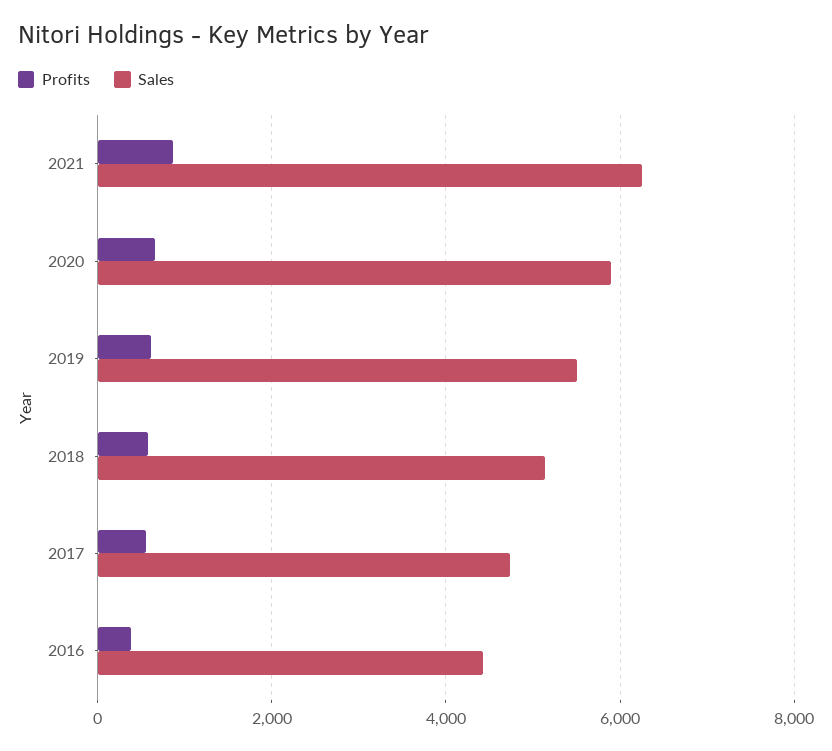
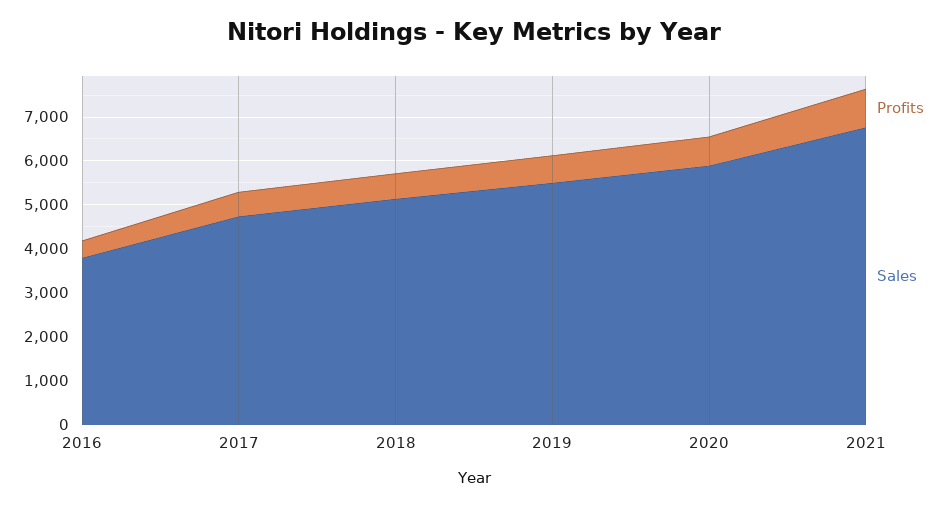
  {
    "Profits": {
      "2021": 800,
      "2020": 600,
      "2019": 600,
      "2018": 600,
      "2017": 600,
      "2016": 400
    },
    "Sales": {
-     "2021": 6200,
+     "2021": 6800,
      "2020": 5800,
      "2019": 5600,
      "2018": 5200,
      "2017": 4800,
-     "2016": 4400
+     "2016": 3800
    }
  }

